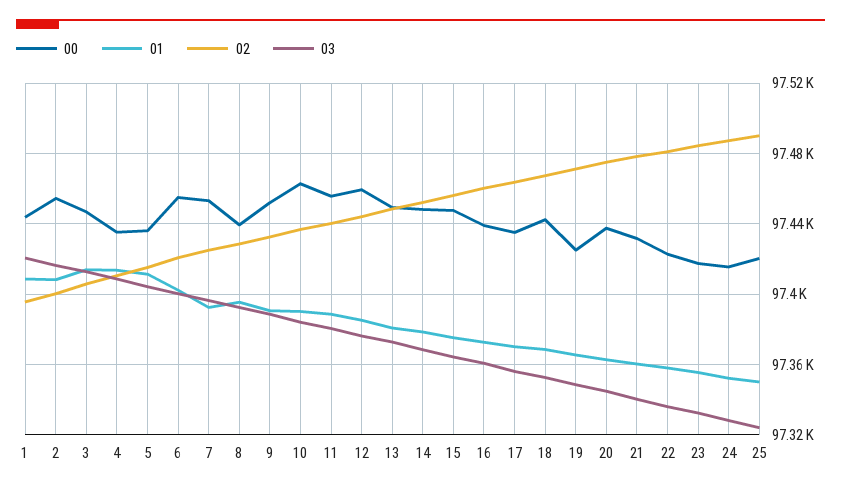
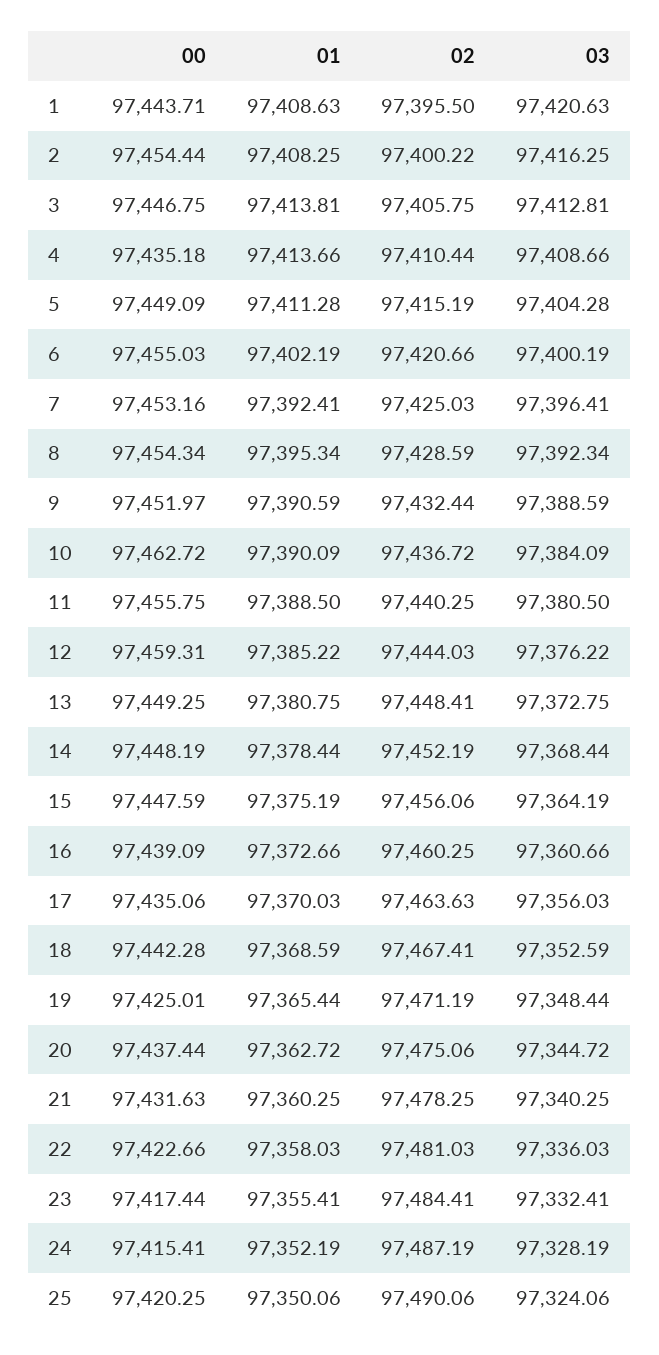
  {
    "00": {
      "1": 97443.71,
      "2": 97454.44,
      "3": 97446.75,
      "4": 97435.18,
-     "5": 97435,
+     "5": 97449.09,
      "6": 97455.03,
      "7": 97453.16,
-     "8": 97440,
+     "8": 97454.34,
      "9": 97451.97,
      "10": 97462.72,
      "11": 97455.75,
      "12": 97459.31,
      "13": 97449.25,
      "14": 97448.19,
      "15": 97447.59,
      "16": 97439.09,
      "17": 97435.06,
      "18": 97442.28,
      "19": 97425.01,
      "20": 97437.44,
      "21": 97431.63,
      "22": 97422.66,
      "23": 97417.44,
      "24": 97415.41,
      "25": 97420.25
    },
    "01": {
      "1": 97408.63,
      "2": 97408.25,
      "3": 97413.81,
      "4": 97413.66,
      "5": 97411.28,
      "6": 97402.19,
      "7": 97392.41,
      "8": 97395.34,
      "9": 97390.59,
      "10": 97390.09,
      "11": 97388.5,
      "12": 97385.22,
      "13": 97380.75,
      "14": 97378.44,
      "15": 97375.19,
      "16": 97372.66,
      "17": 97370.03,
      "18": 97368.59,
      "19": 97365.44,
      "20": 97362.72,
      "21": 97360.25,
      "22": 97358.03,
      "23": 97355.41,
      "24": 97352.19,
      "25": 97350.06
    },
    "02": {
      "1": 97395.5,
      "2": 97400.22,
      "3": 97405.75,
      "4": 97410.44,
      "5": 97415.19,
      "6": 97420.66,
      "7": 97425.03,
      "8": 97428.59,
      "9": 97432.44,
      "10": 97436.72,
      "11": 97440.25,
      "12": 97444.03,
      "13": 97448.41,
      "14": 97452.19,
      "15": 97456.06,
      "16": 97460.25,
      "17": 97463.63,
      "18": 97467.41,
      "19": 97471.19,
      "20": 97475.06,
      "21": 97478.25,
      "22": 97481.03,
      "23": 97484.41,
      "24": 97487.19,
      "25": 97490.06
    },
    "03": {
      "1": 97420.63,
      "2": 97416.25,
      "3": 97412.81,
      "4": 97408.66,
      "5": 97404.28,
      "6": 97400.19,
      "7": 97396.41,
      "8": 97392.34,
      "9": 97388.59,
      "10": 97384.09,
      "11": 97380.5,
      "12": 97376.22,
      "13": 97372.75,
      "14": 97368.44,
      "15": 97364.19,
      "16": 97360.66,
      "17": 97356.03,
      "18": 97352.59,
      "19": 97348.44,
      "20": 97344.72,
      "21": 97340.25,
      "22": 97336.03,
      "23": 97332.41,
      "24": 97328.19,
      "25": 97324.06
    }
  }

